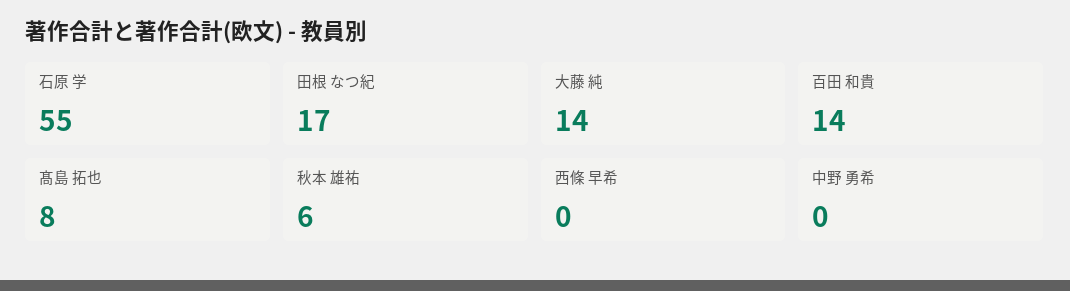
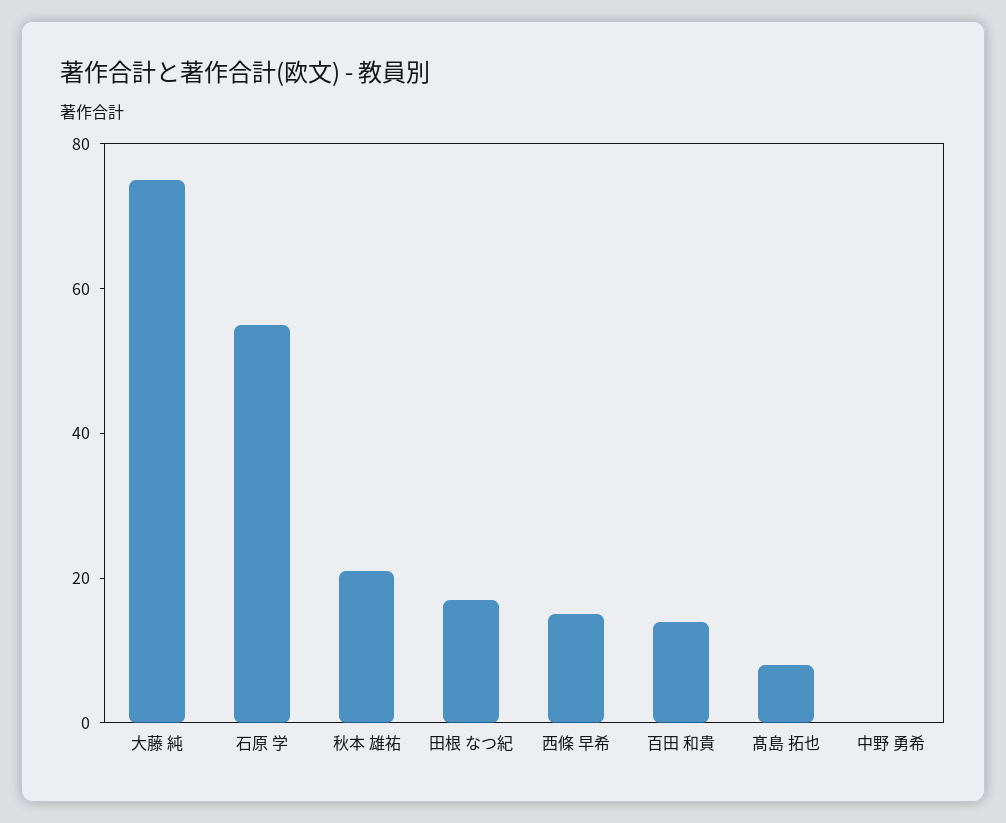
  {
    "石原 学": 55,
    "田根 なつ紀": 17,
-   "大藤 純": 14,
+   "大藤 純": 75,
    "百田 和貴": 14,
    "髙島 拓也": 8,
-   "秋本 雄祐": 6,
+   "秋本 雄祐": 20,
-   "西條 早希": 0,
+   "西條 早希": 15,
    "中野 勇希": 0
  }

